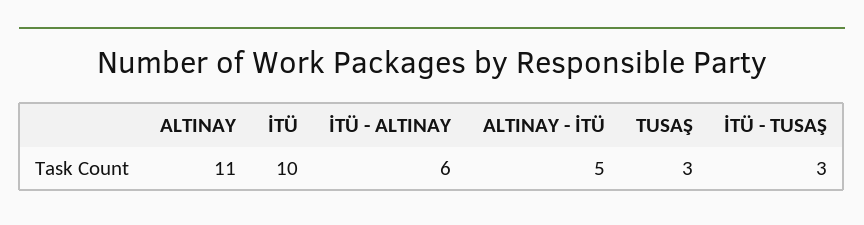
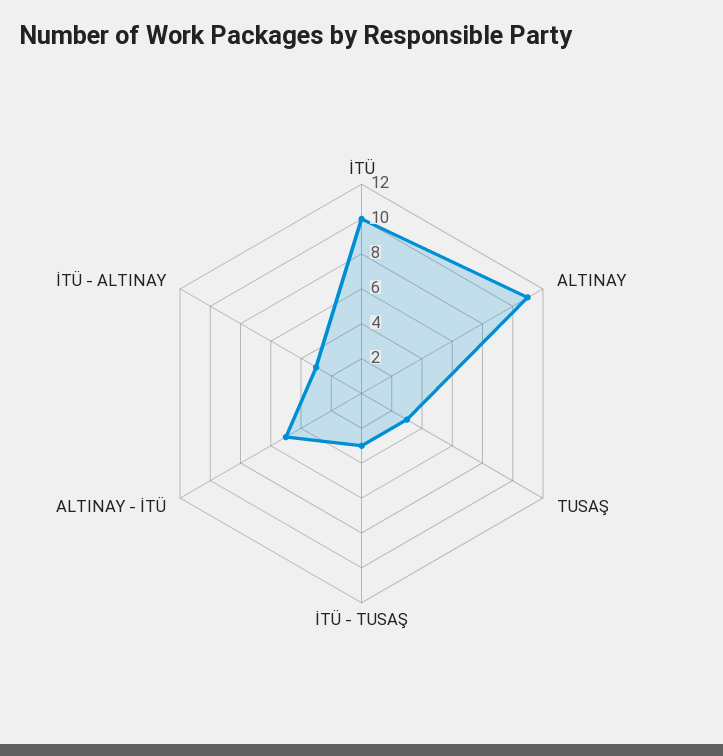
  {
    "ALTINAY": 11,
    "İTÜ": 10,
-   "İTÜ - ALTINAY": 6,
+   "İTÜ - ALTINAY": 3,
    "ALTINAY - İTÜ": 5,
    "TUSAŞ": 3,
    "İTÜ - TUSAŞ": 3
  }

